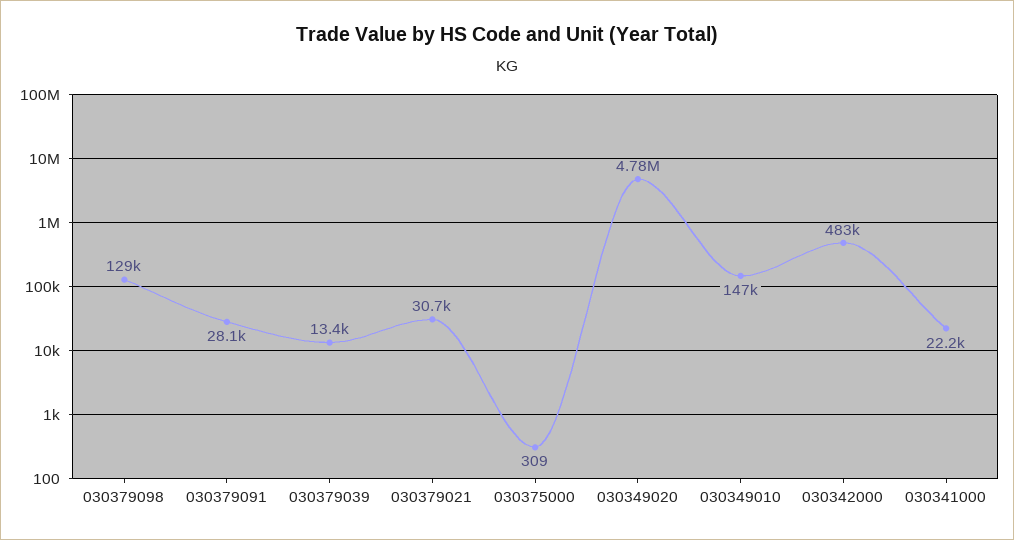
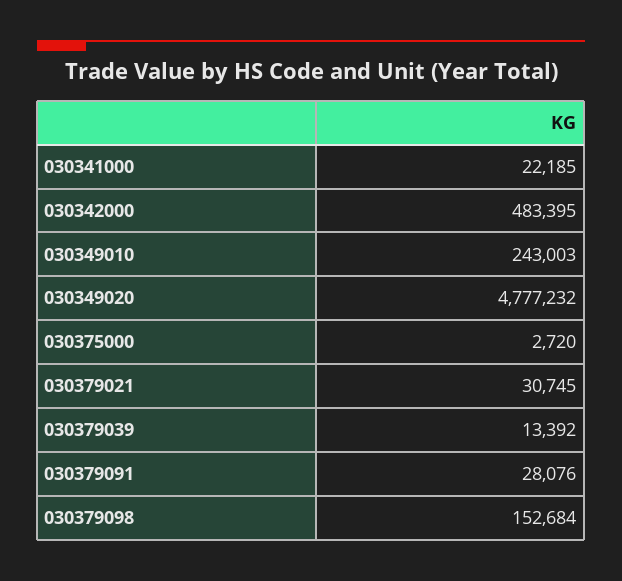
  {
-   "030379098": 129000,
+   "030379098": 152684,
    "030379091": 28076,
    "030379039": 13392,
    "030379021": 30745,
-   "030375000": 309,
+   "030375000": 2720,
    "030349020": 4777232,
-   "030349010": 147000,
+   "030349010": 243003,
    "030342000": 483395,
    "030341000": 22185
  }

